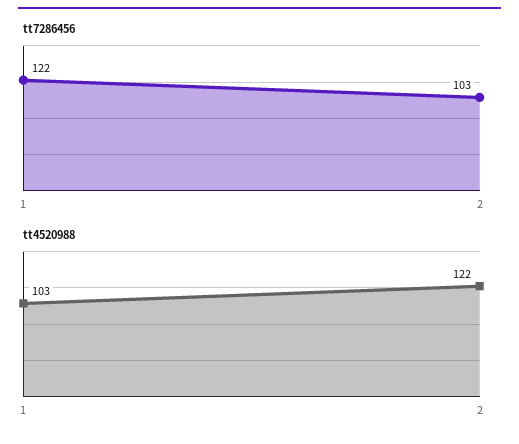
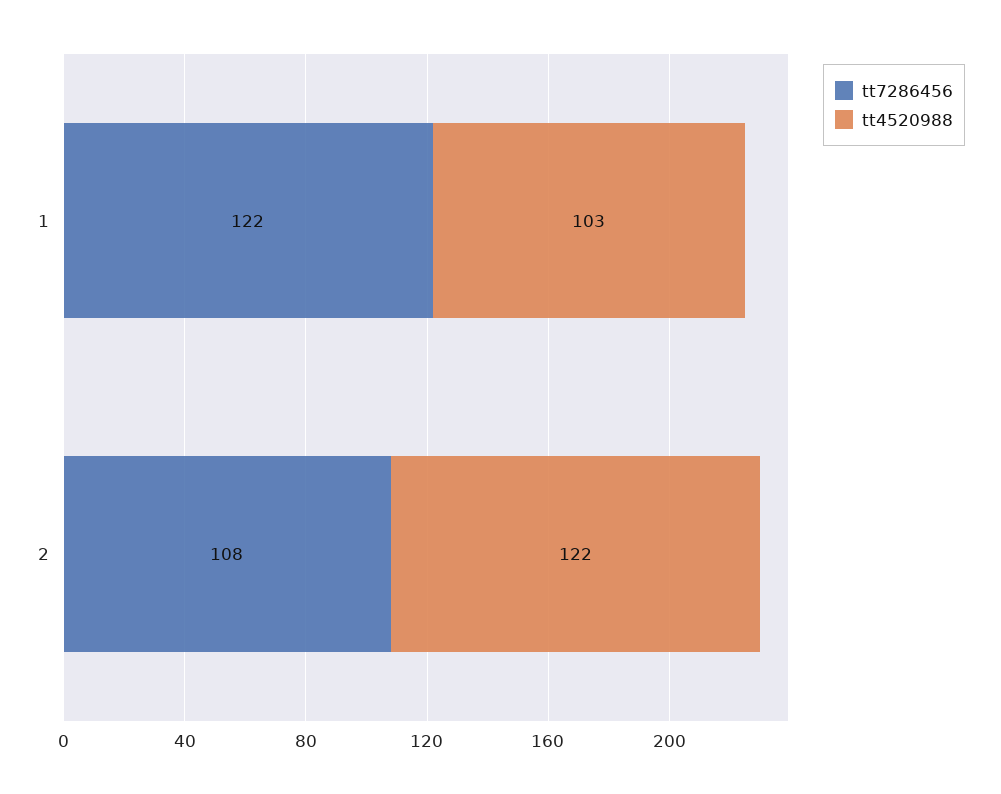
  {
    "tt7286456": {
      "1": 122,
-     "2": 103
+     "2": 108
    },
    "tt4520988": {
      "1": 103,
      "2": 122
    }
  }

